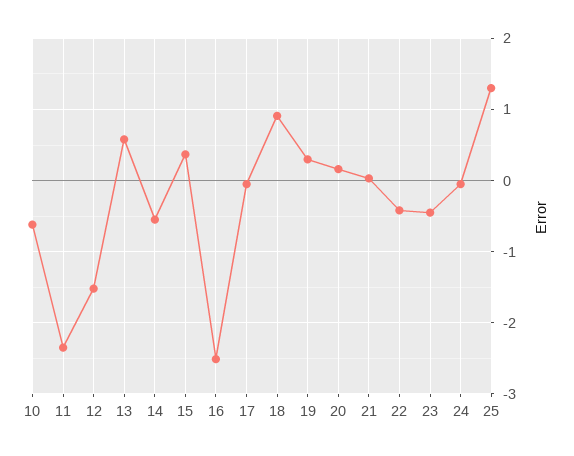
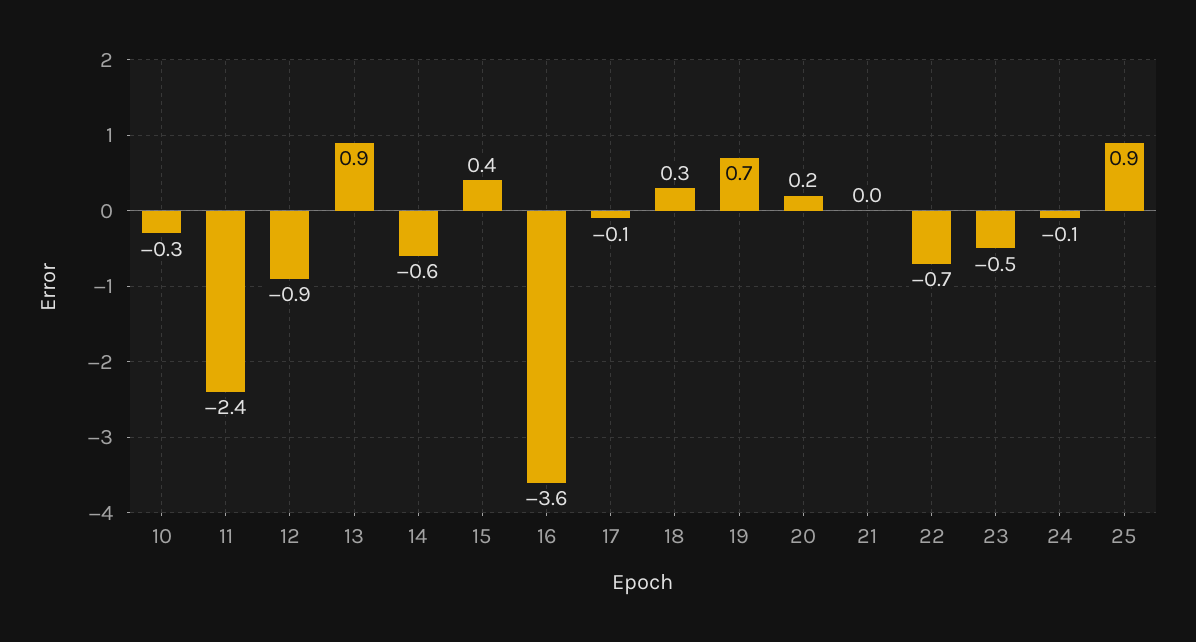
  {
-   "10": -0.6,
+   "10": -0.3,
    "11": -2.4,
-   "12": -1.5,
+   "12": -0.9,
-   "13": 0.6,
+   "13": 0.9,
    "14": -0.6,
    "15": 0.4,
-   "16": -2.5,
+   "16": -3.6,
    "17": -0.1,
-   "18": 0.9,
+   "18": 0.3,
-   "19": 0.3,
+   "19": 0.7,
    "20": 0.2,
    "21": 0,
-   "22": -0.4,
+   "22": -0.7,
    "23": -0.5,
    "24": -0.1,
-   "25": 1.3
+   "25": 0.9
  }

